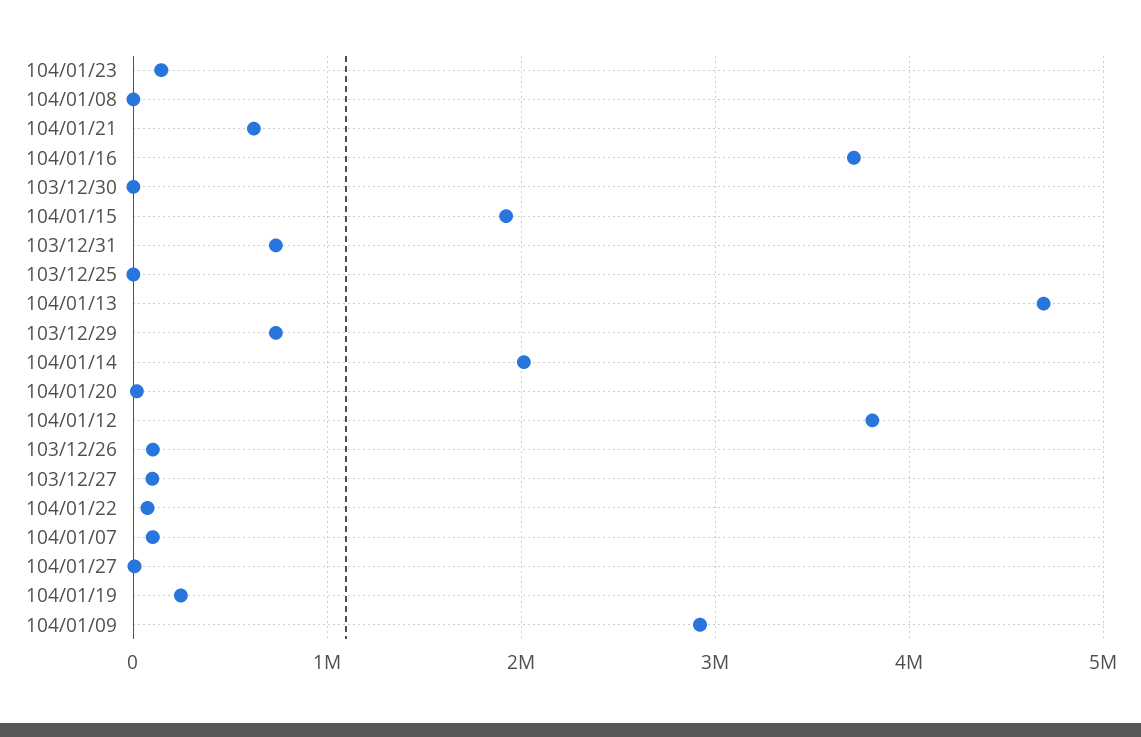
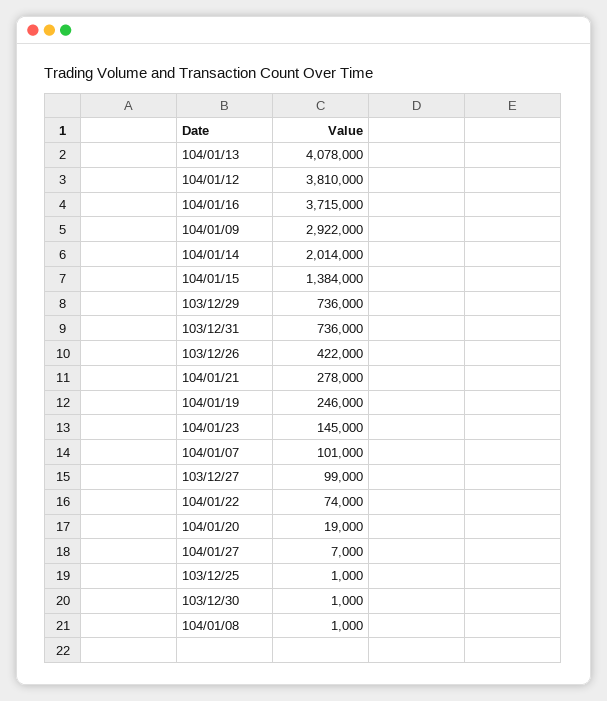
  {
    "104/01/23": 145000,
    "104/01/08": 1000,
-   "104/01/21": 600000,
+   "104/01/21": 278000,
    "104/01/16": 3715000,
    "103/12/30": 1000,
-   "104/01/15": 1900000,
+   "104/01/15": 1384000,
    "103/12/31": 736000,
    "103/12/25": 1000,
-   "104/01/13": 4700000,
+   "104/01/13": 4078000,
    "103/12/29": 736000,
    "104/01/14": 2014000,
    "104/01/20": 19000,
    "104/01/12": 3810000,
-   "103/12/26": 100000,
+   "103/12/26": 422000,
    "103/12/27": 99000,
    "104/01/22": 74000,
    "104/01/07": 101000,
    "104/01/27": 7000,
    "104/01/19": 246000,
    "104/01/09": 2922000
  }

